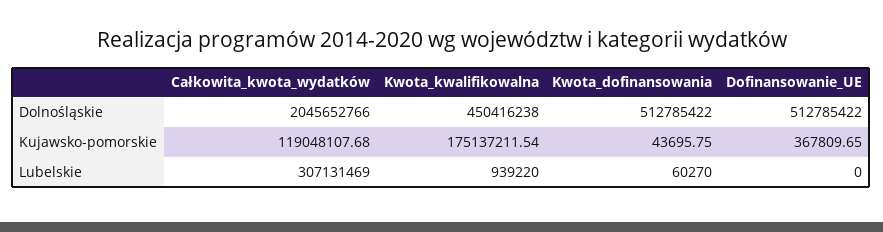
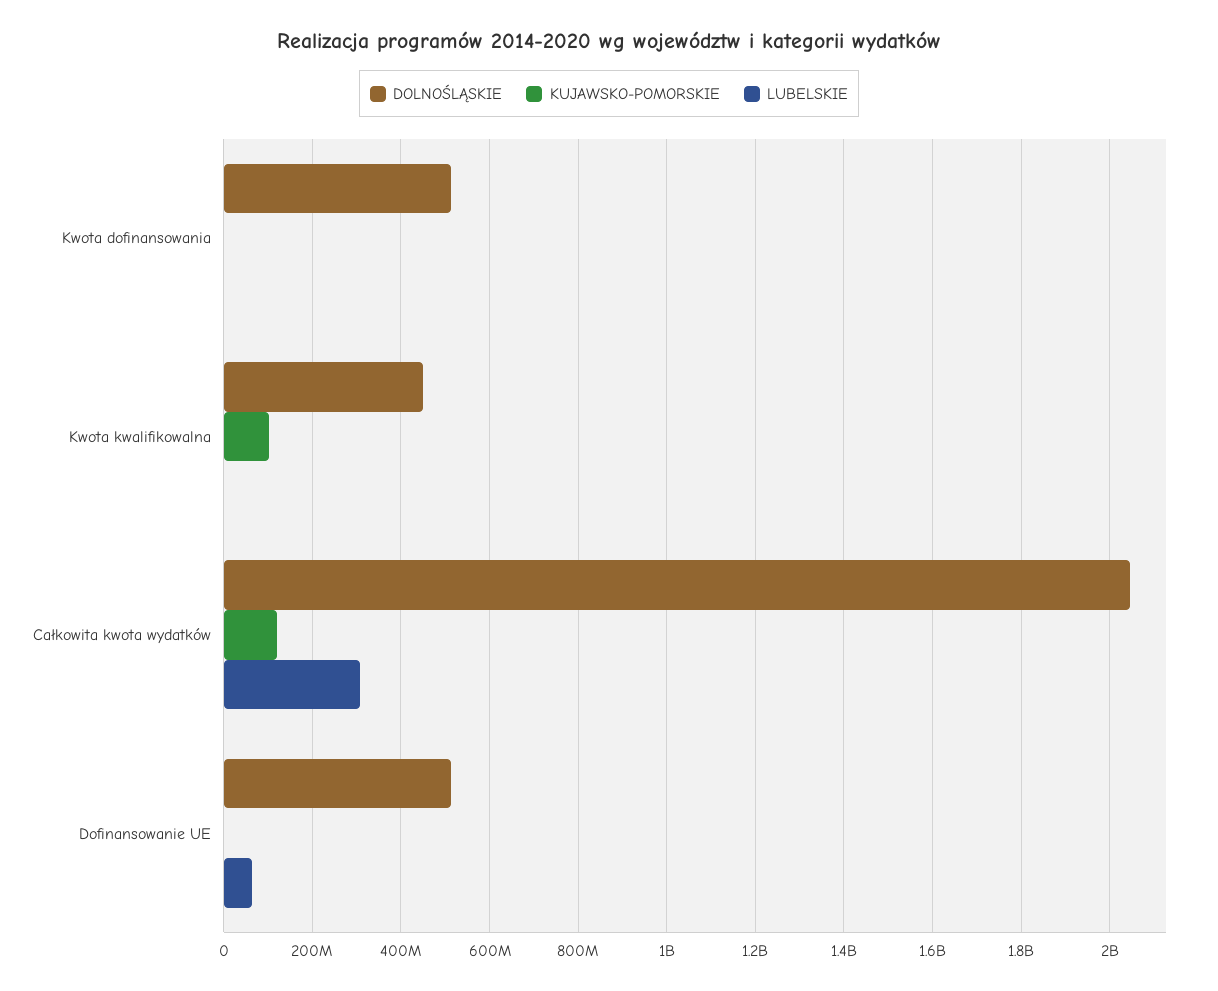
  {
    "Dolnośląskie": {
      "Całkowita_kwota_wydatków": 2045652766,
      "Kwota_kwalifikowalna": 450416238,
      "Kwota_dofinansowania": 512785422,
      "Dofinansowanie_UE": 512785422
    },
    "Kujawsko-pomorskie": {
      "Całkowita_kwota_wydatków": 119048107.68,
-     "Kwota_kwalifikowalna": 175137211.54,
+     "Kwota_kwalifikowalna": 100000000,
      "Kwota_dofinansowania": 43695.75,
      "Dofinansowanie_UE": 367809.65
    },
    "Lubelskie": {
      "Całkowita_kwota_wydatków": 307131469,
      "Kwota_kwalifikowalna": 939220,
      "Kwota_dofinansowania": 60270,
-     "Dofinansowanie_UE": 0
+     "Dofinansowanie_UE": 60000000
    }
  }

